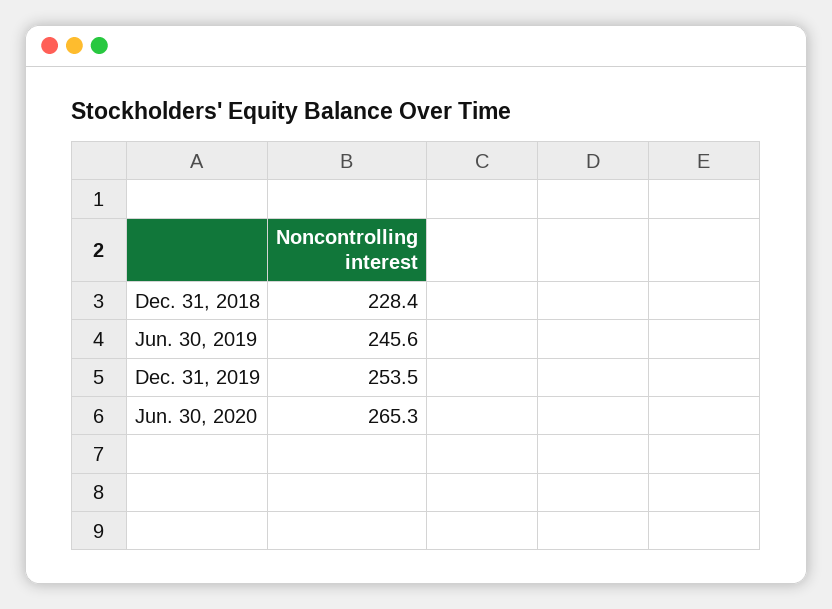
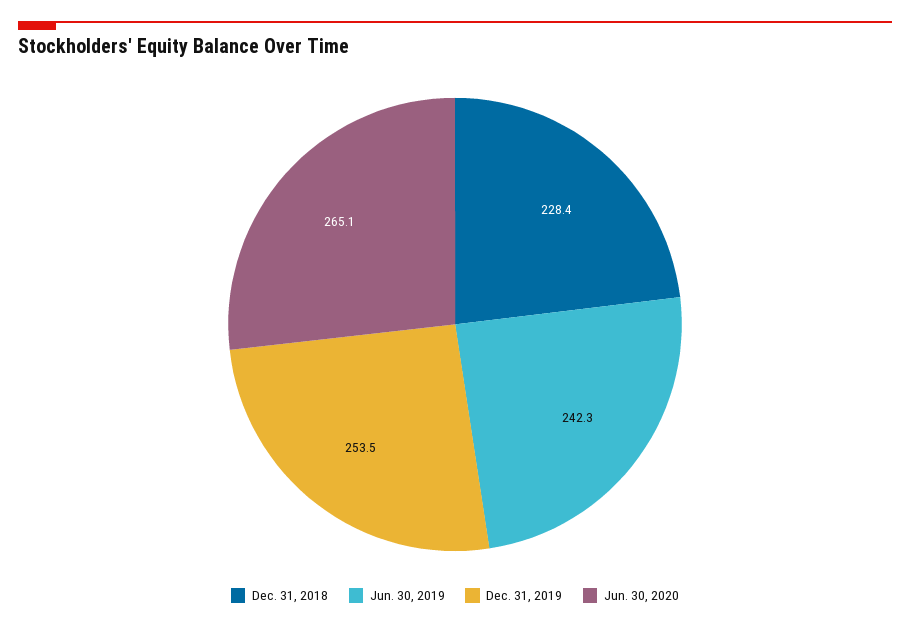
  {
    "Dec. 31, 2018": 228.4,
-   "Jun. 30, 2019": 245.6,
+   "Jun. 30, 2019": 242.3,
    "Dec. 31, 2019": 253.5,
-   "Jun. 30, 2020": 265.3
+   "Jun. 30, 2020": 265.1
  }

